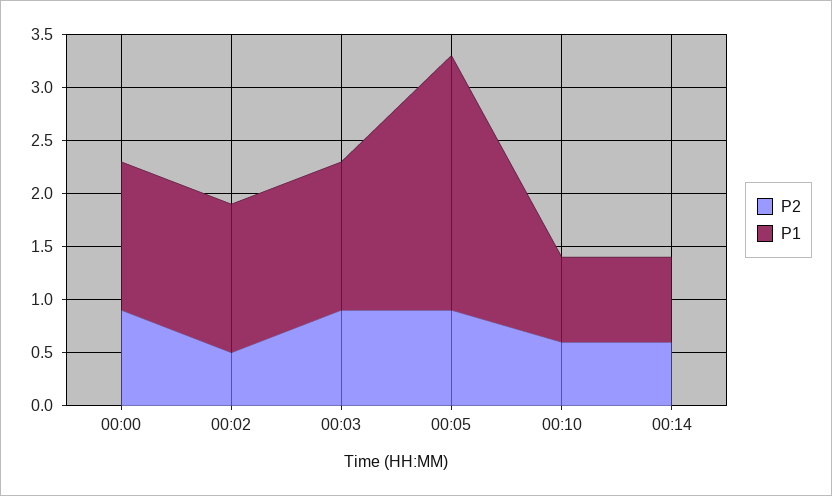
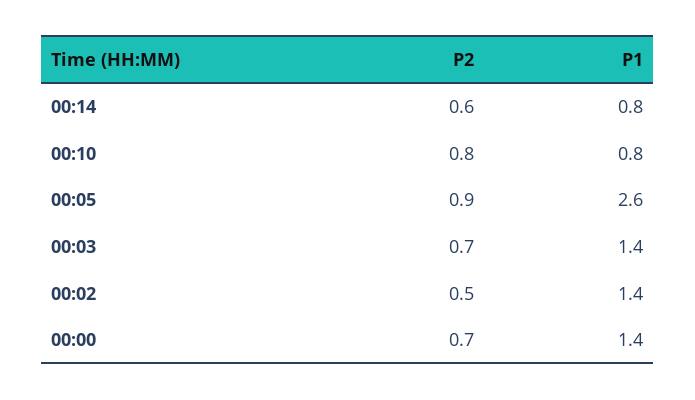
  {
    "P2": {
-     "00:00": 0.9,
+     "00:00": 0.7,
      "00:02": 0.5,
-     "00:03": 0.9,
+     "00:03": 0.7,
      "00:05": 0.9,
-     "00:10": 0.6,
+     "00:10": 0.8,
      "00:14": 0.6
    },
    "P1": {
      "00:00": 1.4,
      "00:02": 1.4,
      "00:03": 1.4,
-     "00:05": 2.4,
+     "00:05": 2.6,
      "00:10": 0.8,
      "00:14": 0.8
    }
  }

